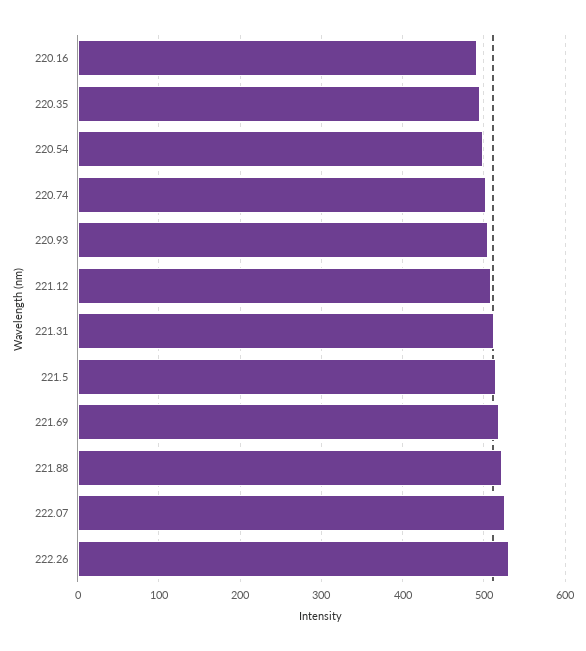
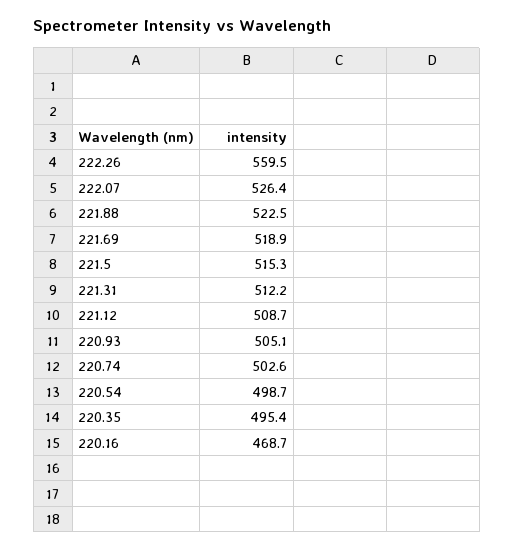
  {
-   "220.16": 490,
+   "220.16": 468.7,
    "220.35": 495.4,
    "220.54": 498.7,
    "220.74": 502.6,
    "220.93": 505.1,
    "221.12": 508.7,
    "221.31": 512.2,
    "221.5": 515.3,
    "221.69": 518.9,
    "221.88": 522.5,
    "222.07": 526.4,
-   "222.26": 530
+   "222.26": 559.5
  }

